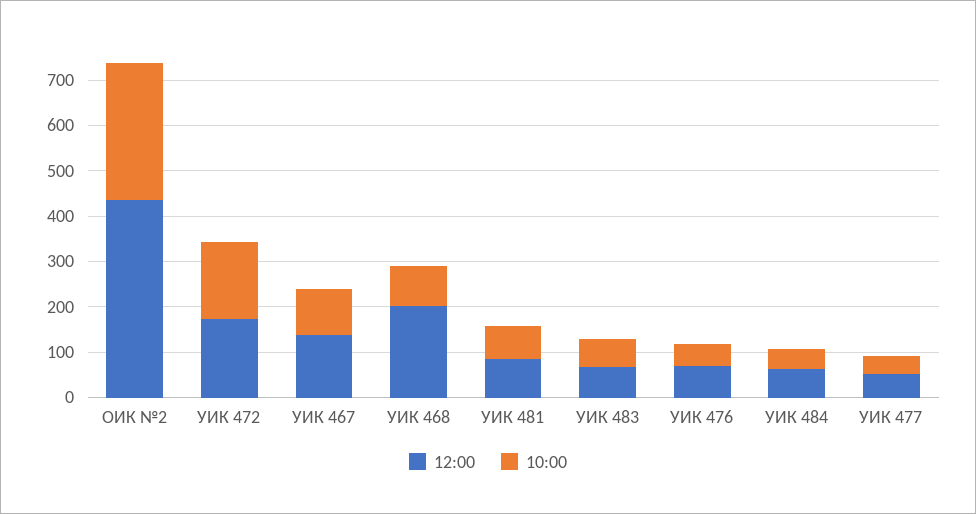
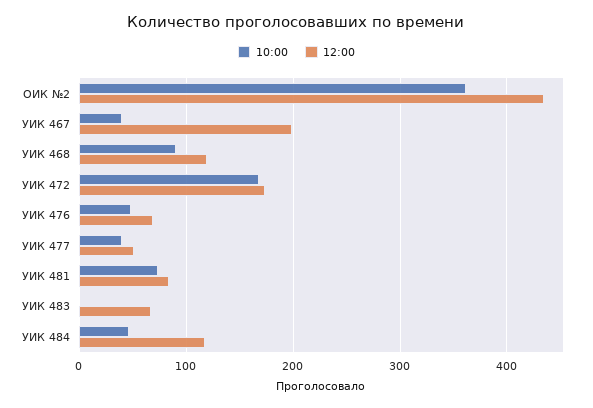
  {
    "12:00": {
      "ОИК №2": 440,
      "УИК 472": 170,
-     "УИК 467": 140,
+     "УИК 467": 200,
-     "УИК 468": 200,
+     "УИК 468": 120,
      "УИК 481": 80,
      "УИК 483": 70,
      "УИК 476": 70,
-     "УИК 484": 60,
+     "УИК 484": 120,
      "УИК 477": 50
    },
    "10:00": {
-     "ОИК №2": 300,
+     "ОИК №2": 360,
      "УИК 472": 170,
-     "УИК 467": 100,
+     "УИК 467": 40,
      "УИК 468": 90,
      "УИК 481": 70,
-     "УИК 483": 60,
+     "УИК 483": 0,
      "УИК 476": 50,
      "УИК 484": 50,
      "УИК 477": 40
    }
  }

